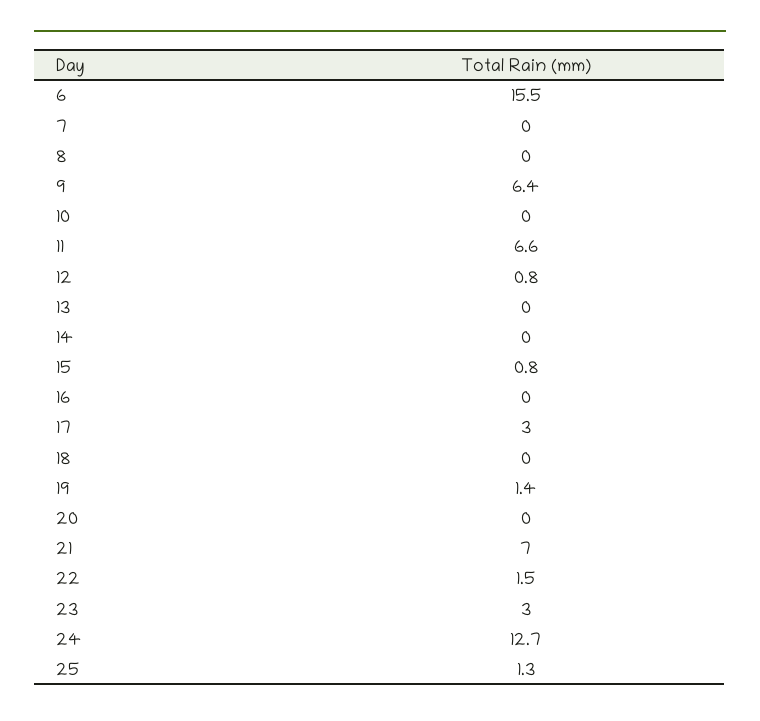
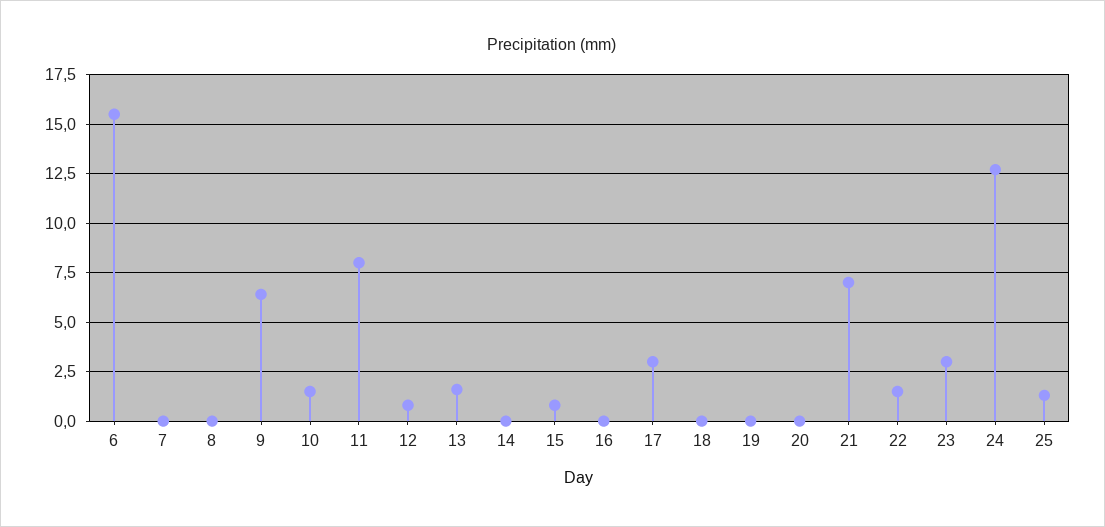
  {
    "6": 15.5,
    "7": 0,
    "8": 0,
    "9": 6.4,
-   "10": 0,
+   "10": 1.5,
-   "11": 6.6,
+   "11": 8,
    "12": 0.8,
-   "13": 0,
+   "13": 1.5,
    "14": 0,
    "15": 0.8,
    "16": 0,
    "17": 3,
    "18": 0,
-   "19": 1.4,
+   "19": 0,
    "20": 0,
    "21": 7,
    "22": 1.5,
    "23": 3,
    "24": 12.7,
    "25": 1.3
  }

